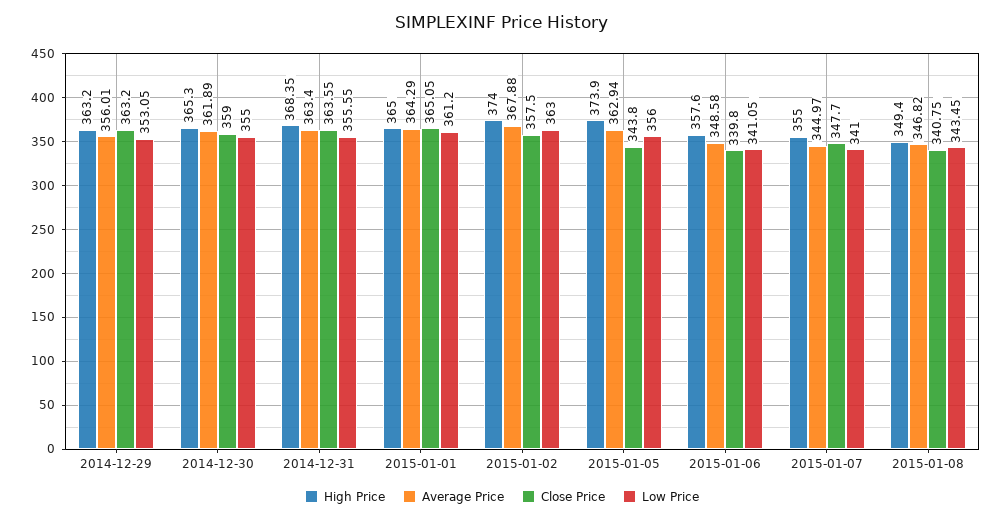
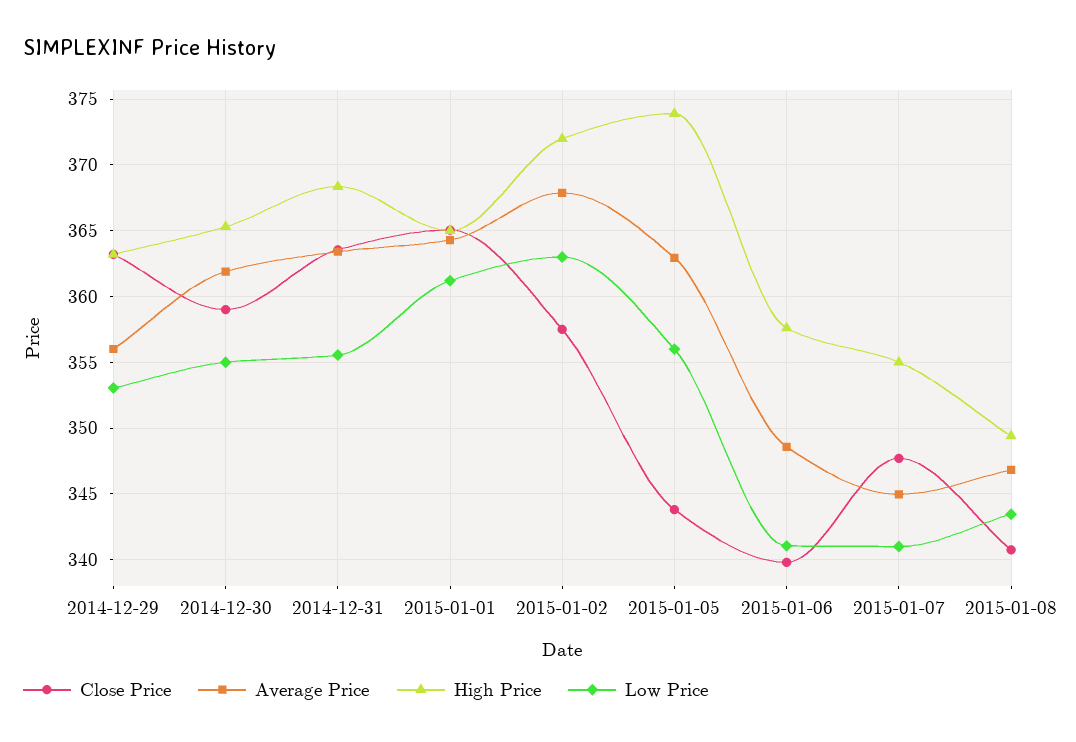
  {
    "High Price": {
      "2014-12-29": 363.2,
      "2014-12-30": 365.3,
      "2014-12-31": 368.35,
      "2015-01-01": 365,
-     "2015-01-02": 374,
+     "2015-01-02": 372,
      "2015-01-05": 373.9,
      "2015-01-06": 357.6,
      "2015-01-07": 355,
      "2015-01-08": 349.4
    },
    "Average Price": {
      "2014-12-29": 356.01,
      "2014-12-30": 361.89,
      "2014-12-31": 363.4,
      "2015-01-01": 364.29,
      "2015-01-02": 367.88,
      "2015-01-05": 362.94,
      "2015-01-06": 348.58,
      "2015-01-07": 344.97,
      "2015-01-08": 346.82
    },
    "Close Price": {
      "2014-12-29": 363.2,
      "2014-12-30": 359,
      "2014-12-31": 363.55,
      "2015-01-01": 365.05,
      "2015-01-02": 357.5,
      "2015-01-05": 343.8,
      "2015-01-06": 339.8,
      "2015-01-07": 347.7,
      "2015-01-08": 340.75
    },
    "Low Price": {
      "2014-12-29": 353.05,
      "2014-12-30": 355,
      "2014-12-31": 355.55,
      "2015-01-01": 361.2,
      "2015-01-02": 363,
      "2015-01-05": 356,
      "2015-01-06": 341.05,
      "2015-01-07": 341,
      "2015-01-08": 343.45
    }
  }

